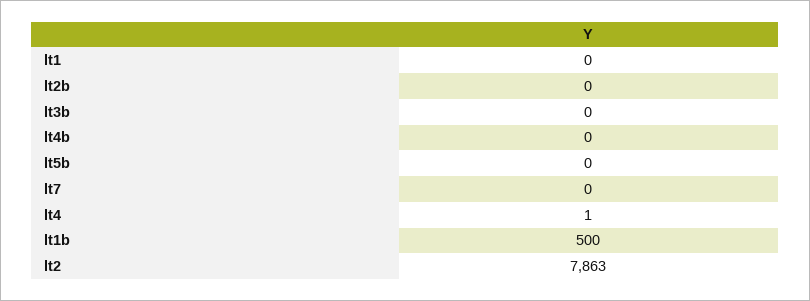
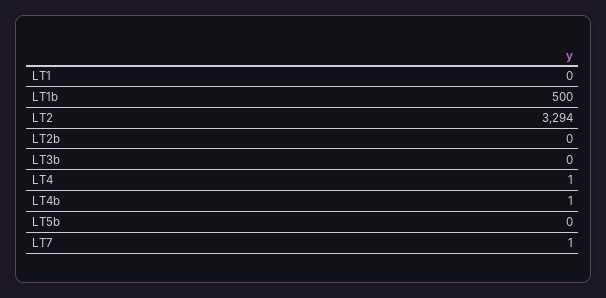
  {
    "lt1": 0,
    "lt2b": 0,
    "lt3b": 0,
-   "lt4b": 0,
+   "lt4b": 1,
    "lt5b": 0,
-   "lt7": 0,
+   "lt7": 1,
    "lt4": 1,
    "lt1b": 500,
-   "lt2": 7863
+   "lt2": 3294
  }

